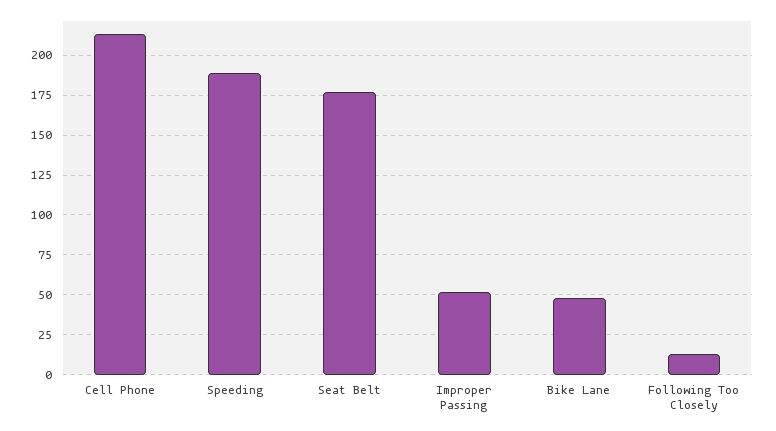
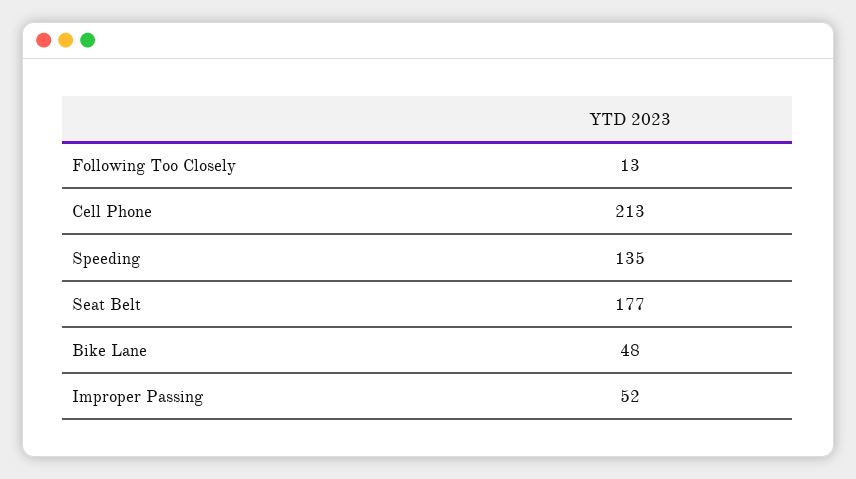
  {
    "Cell Phone": 213,
-   "Speeding": 190,
+   "Speeding": 135,
    "Seat Belt": 177,
    "Improper Passing": 52,
    "Bike Lane": 48,
    "Following Too Closely": 13
  }

